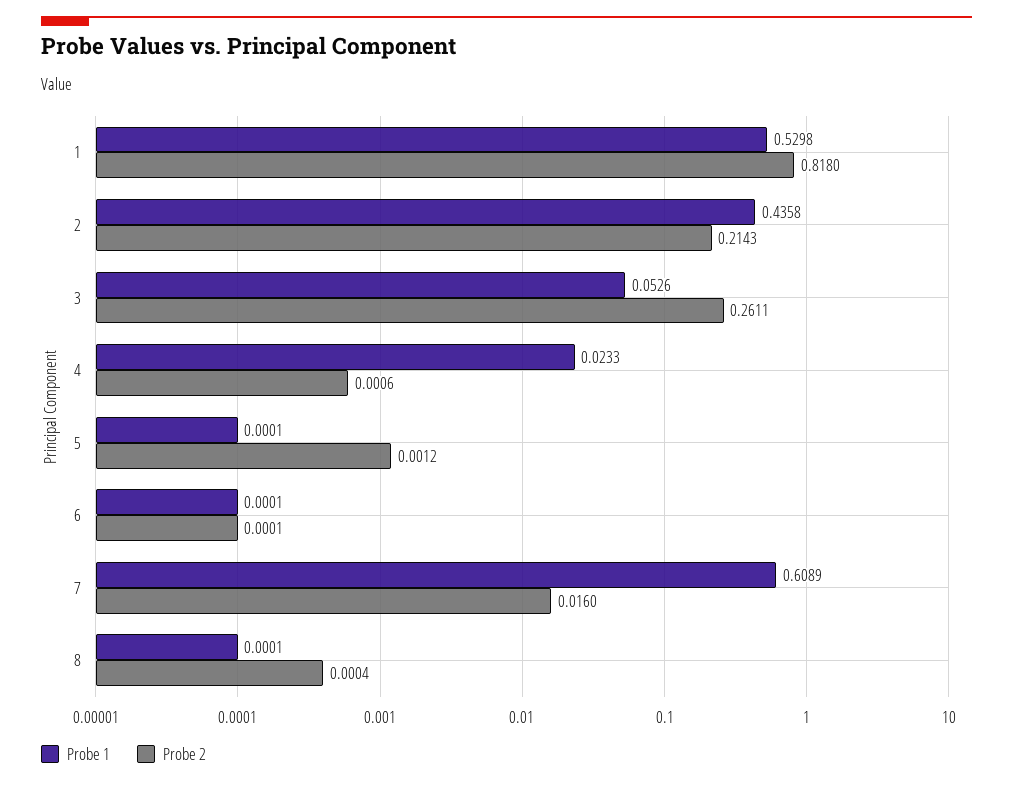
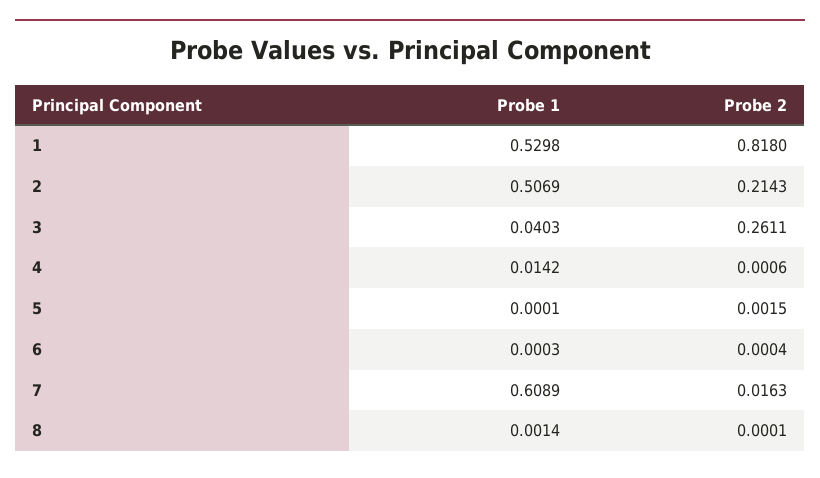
  {
    "Probe 1": {
      "1": 0.5298,
-     "2": 0.4358,
+     "2": 0.5069,
-     "3": 0.0526,
+     "3": 0.0403,
-     "4": 0.0233,
+     "4": 0.0142,
      "5": 0.0001,
-     "6": 0.0001,
+     "6": 0.0003,
      "7": 0.6089,
-     "8": 0.0001
+     "8": 0.0014
    },
    "Probe 2": {
      "1": 0.818,
      "2": 0.2143,
      "3": 0.2611,
      "4": 0.0006,
-     "5": 0.0012,
+     "5": 0.0015,
-     "6": 0.0001,
+     "6": 0.0004,
-     "7": 0.016,
+     "7": 0.0163,
-     "8": 0.0004
+     "8": 0.0001
    }
  }

